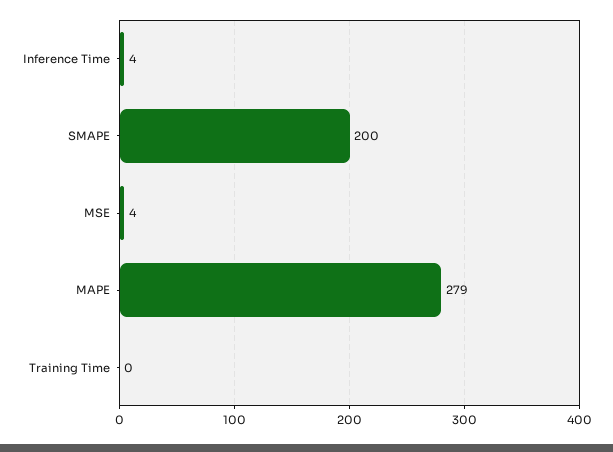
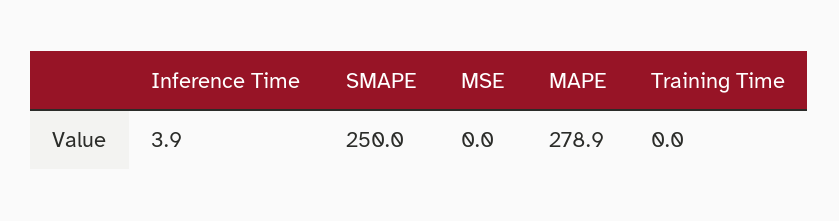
  {
    "Inference Time": 3.9,
-   "SMAPE": 200,
+   "SMAPE": 250,
-   "MSE": 4,
+   "MSE": 0,
    "MAPE": 278.9,
    "Training Time": 0
  }

